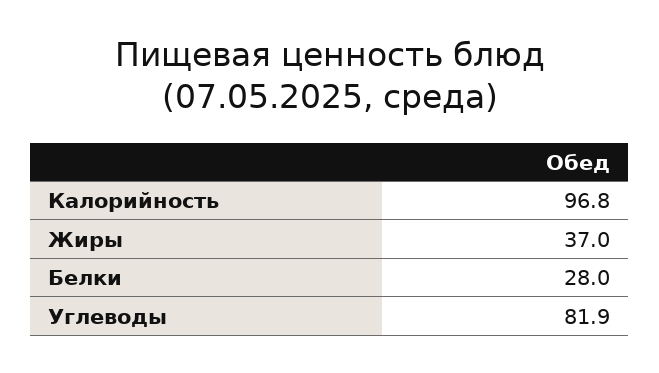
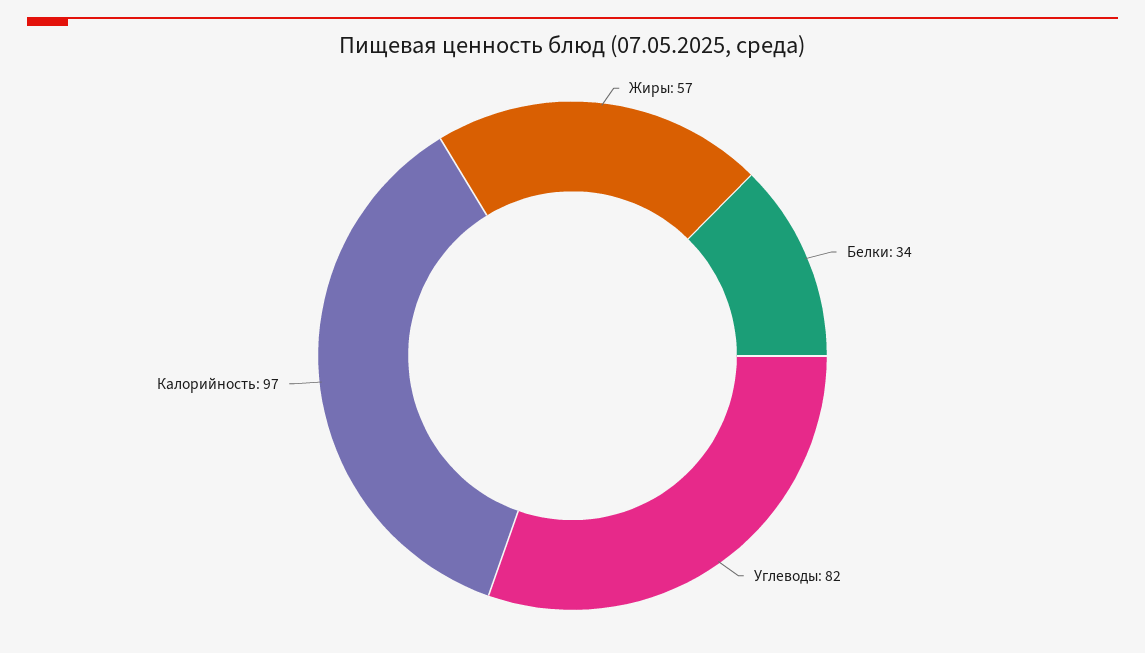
  {
    "Калорийность": 96.8,
-   "Жиры": 37,
+   "Жиры": 57,
-   "Белки": 28,
+   "Белки": 34,
    "Углеводы": 81.9
  }

